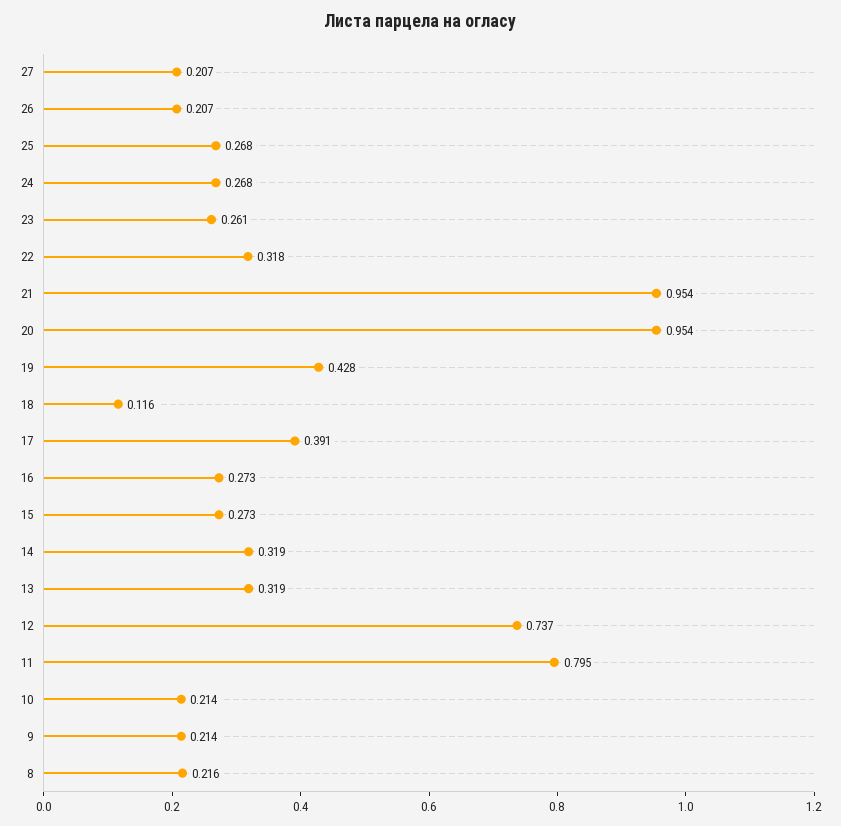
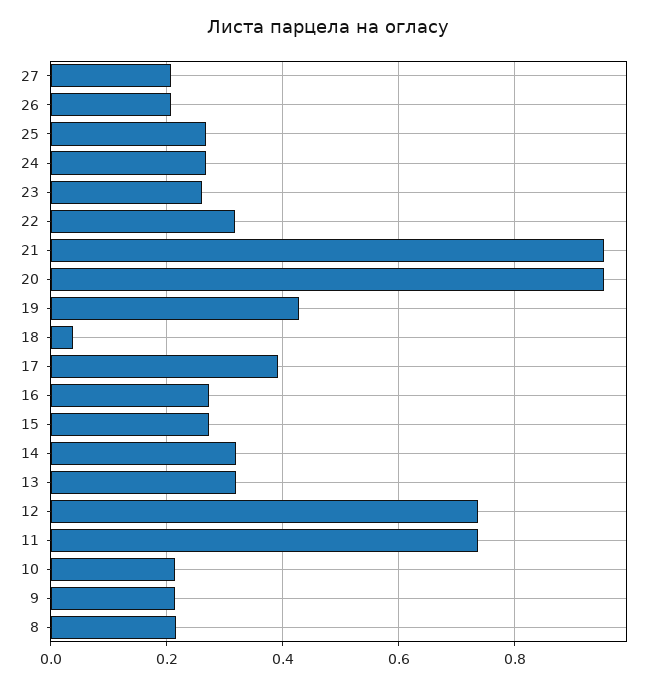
  {
    "27": 0.207,
    "26": 0.207,
    "25": 0.268,
    "24": 0.268,
    "23": 0.261,
    "22": 0.318,
    "21": 0.954,
    "20": 0.954,
    "19": 0.428,
-   "18": 0.116,
+   "18": 0.04,
    "17": 0.391,
    "16": 0.273,
    "15": 0.273,
    "14": 0.319,
    "13": 0.319,
    "12": 0.737,
-   "11": 0.795,
+   "11": 0.74,
    "10": 0.214,
    "9": 0.214,
    "8": 0.216
  }

